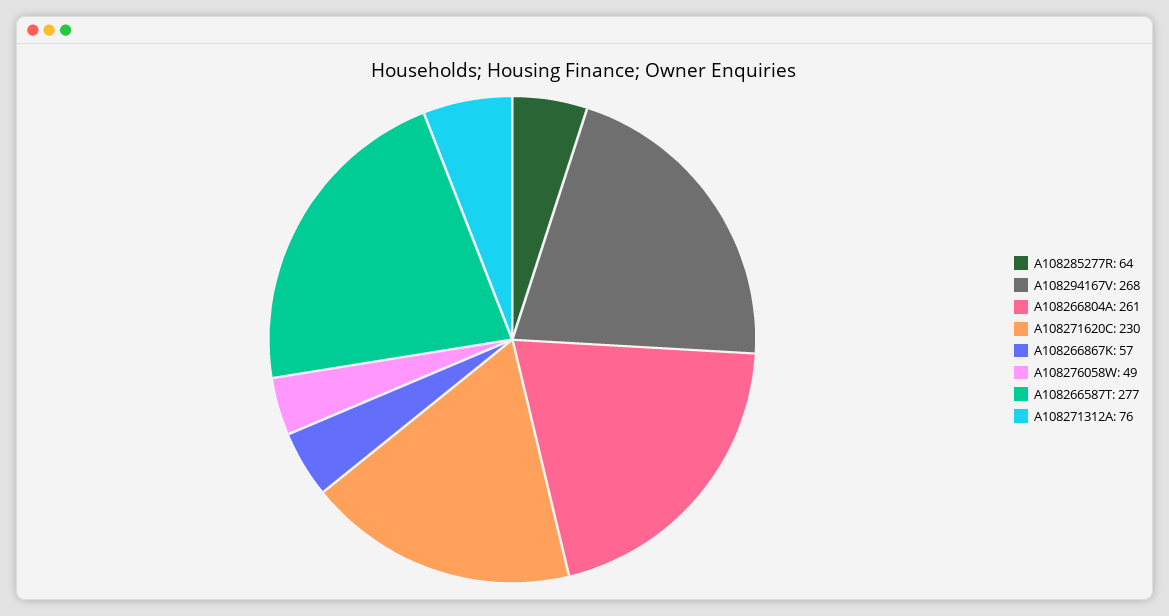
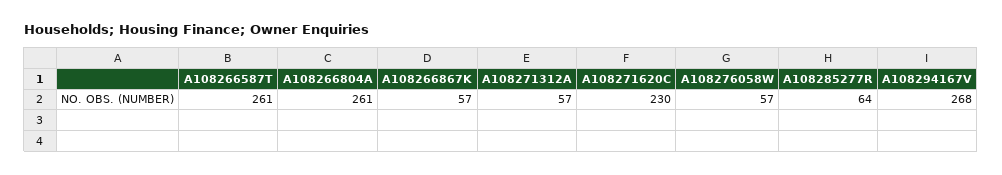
  {
    "A108285277R": 64,
    "A108294167V": 268,
    "A108266804A": 261,
    "A108271620C": 230,
    "A108266867K": 57,
-   "A108276058W": 49,
+   "A108276058W": 57,
-   "A108266587T": 277,
+   "A108266587T": 261,
-   "A108271312A": 76
+   "A108271312A": 57
  }

